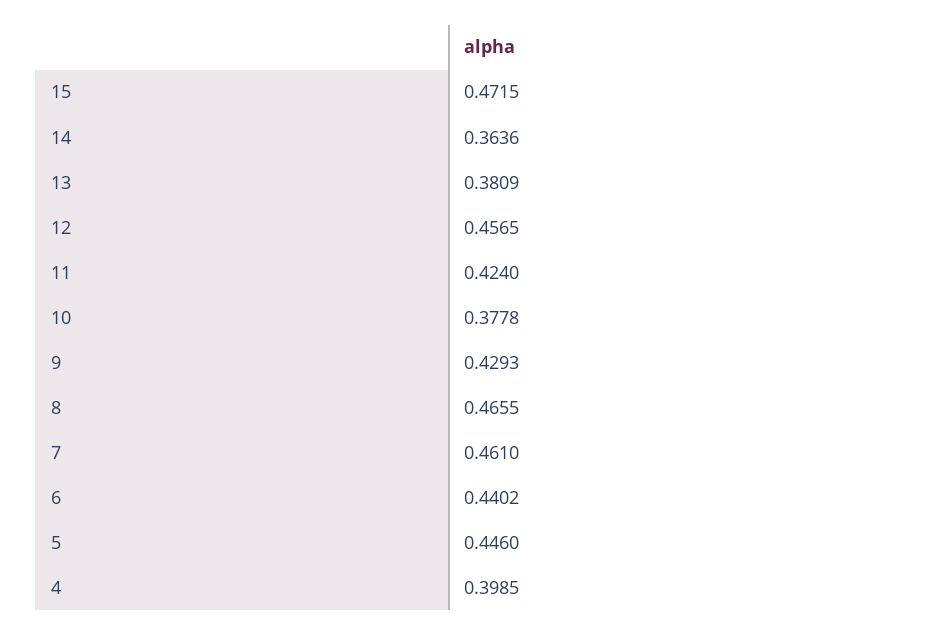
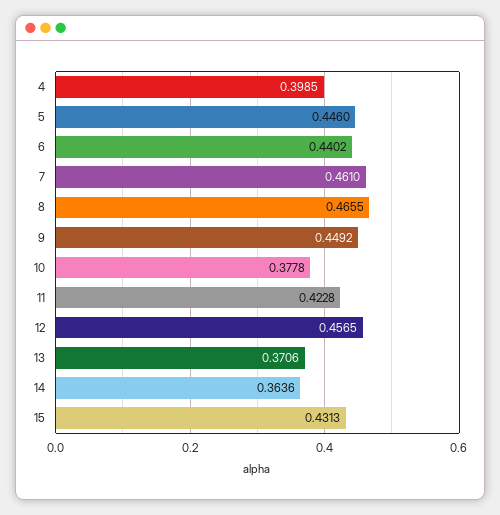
  {
-   "15": 0.4715,
+   "15": 0.4313,
    "14": 0.3636,
-   "13": 0.3809,
+   "13": 0.3706,
    "12": 0.4565,
-   "11": 0.424,
+   "11": 0.4228,
    "10": 0.3778,
-   "9": 0.4293,
+   "9": 0.4492,
    "8": 0.4655,
    "7": 0.461,
    "6": 0.4402,
    "5": 0.446,
    "4": 0.3985
  }

